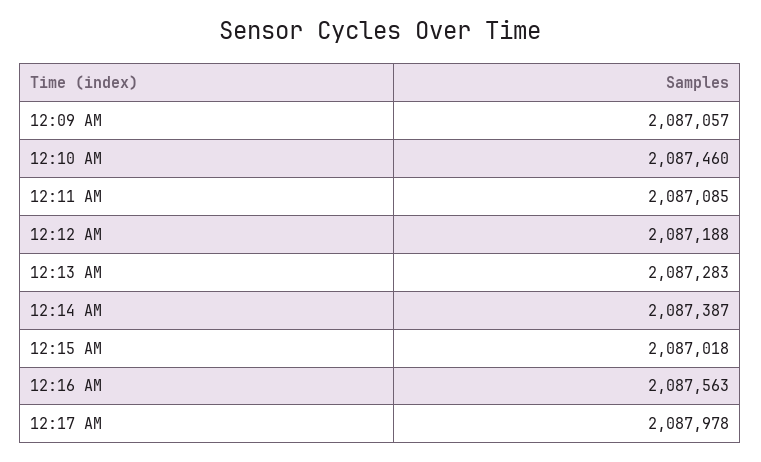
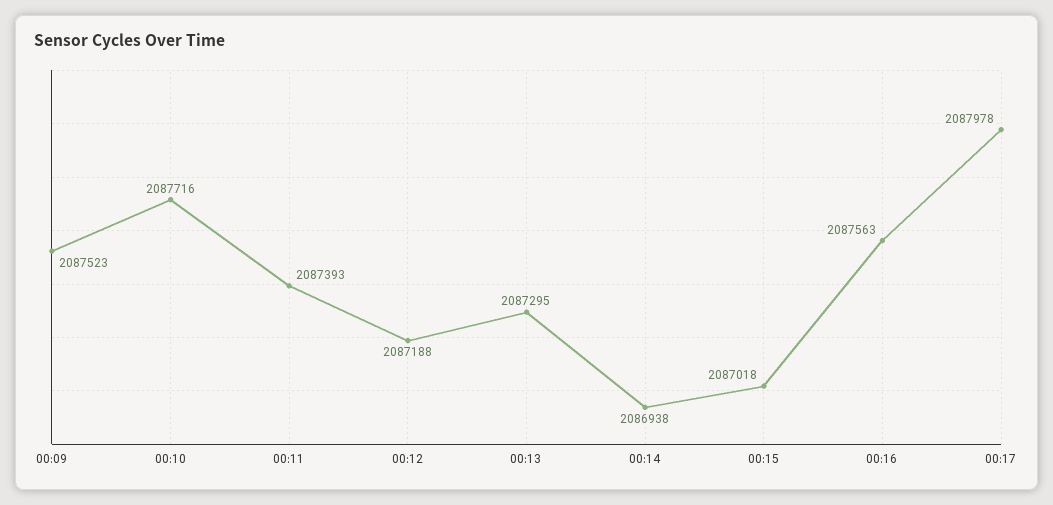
  {
-   "12:09 AM": 2087057,
+   "12:09 AM": 2087523,
-   "12:10 AM": 2087460,
+   "12:10 AM": 2087716,
-   "12:11 AM": 2087085,
+   "12:11 AM": 2087393,
    "12:12 AM": 2087188,
-   "12:13 AM": 2087283,
+   "12:13 AM": 2087295,
-   "12:14 AM": 2087387,
+   "12:14 AM": 2086938,
    "12:15 AM": 2087018,
    "12:16 AM": 2087563,
    "12:17 AM": 2087978
  }

